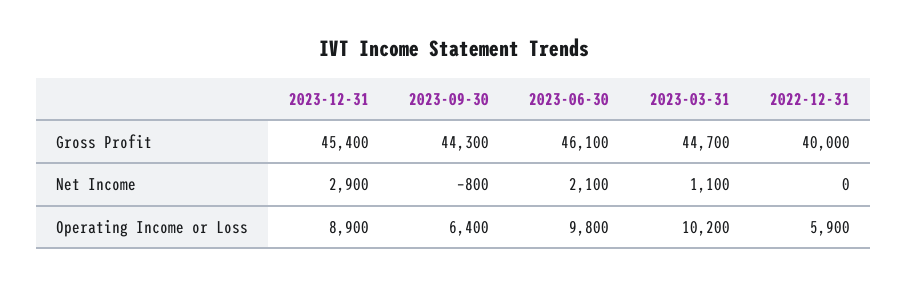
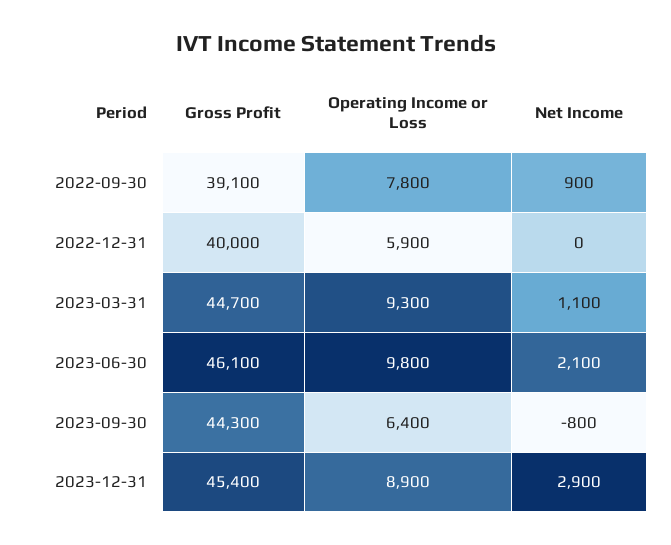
  {
    "2023-12-31": {
      "Gross Profit": 45400,
      "Net Income": 2900,
      "Operating Income or Loss": 8900
    },
    "2023-09-30": {
      "Gross Profit": 44300,
      "Net Income": -800,
      "Operating Income or Loss": 6400
    },
    "2023-06-30": {
      "Gross Profit": 46100,
      "Net Income": 2100,
      "Operating Income or Loss": 9800
    },
    "2023-03-31": {
      "Gross Profit": 44700,
      "Net Income": 1100,
-     "Operating Income or Loss": 10200
+     "Operating Income or Loss": 9300
    },
    "2022-12-31": {
      "Gross Profit": 40000,
      "Net Income": 0,
      "Operating Income or Loss": 5900
-   }
+   },
+   "2022-09-30": {
+     "Gross Profit": 39100,
+     "Operating Income or Loss": 7800,
+     "Net Income": 900
+   }
  }

